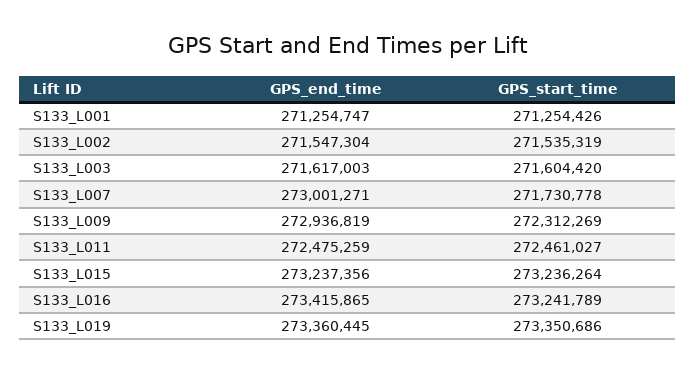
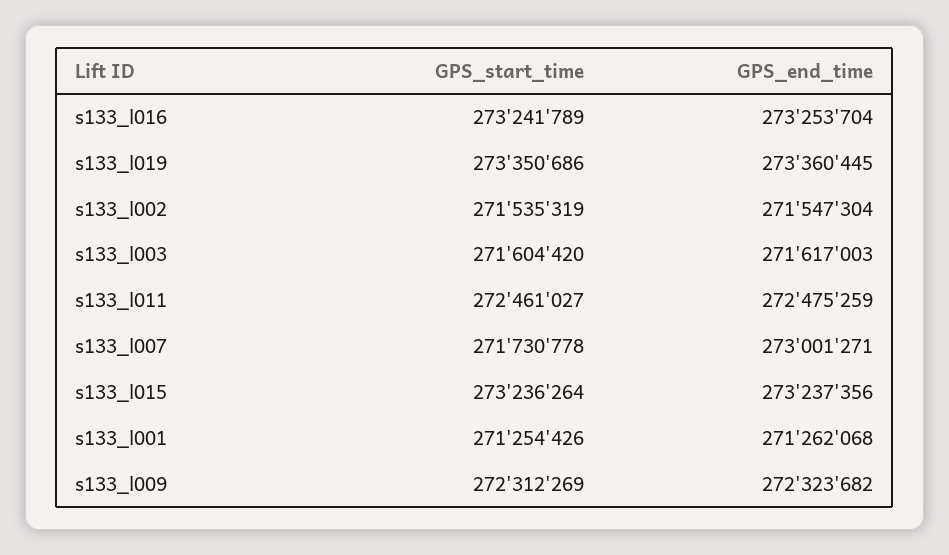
  {
    "GPS_end_time": {
-     "S133_L001": 271254747,
+     "S133_L001": 271262068,
      "S133_L002": 271547304,
      "S133_L003": 271617003,
      "S133_L007": 273001271,
-     "S133_L009": 272936819,
+     "S133_L009": 272323682,
      "S133_L011": 272475259,
      "S133_L015": 273237356,
-     "S133_L016": 273415865,
+     "S133_L016": 273253704,
      "S133_L019": 273360445
    },
    "GPS_start_time": {
      "S133_L001": 271254426,
      "S133_L002": 271535319,
      "S133_L003": 271604420,
      "S133_L007": 271730778,
      "S133_L009": 272312269,
      "S133_L011": 272461027,
      "S133_L015": 273236264,
      "S133_L016": 273241789,
      "S133_L019": 273350686
    }
  }

